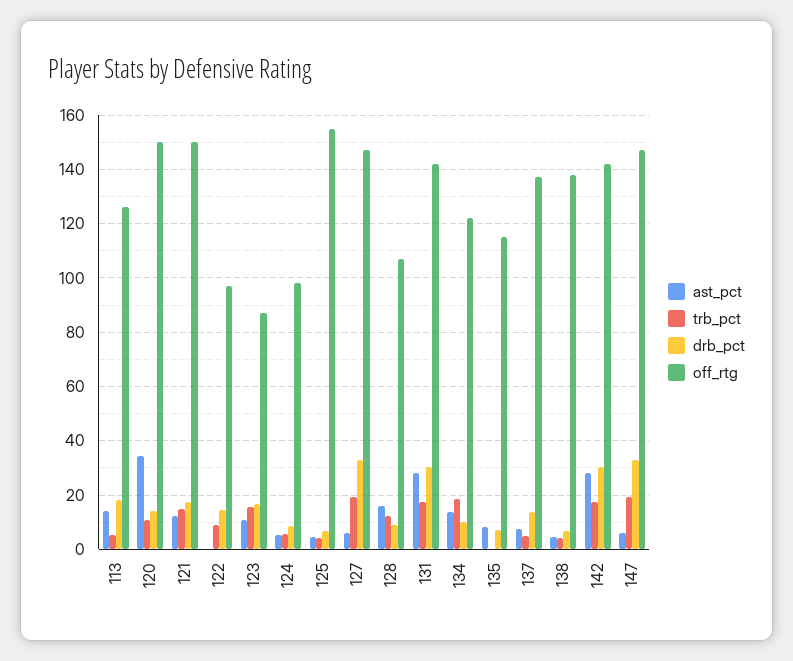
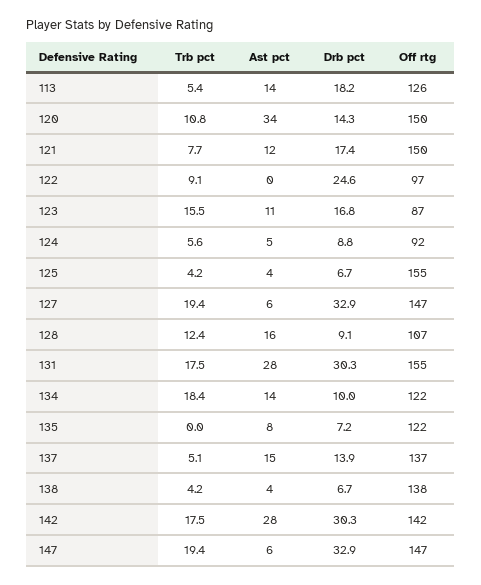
  {
    "ast_pct": {
      "113": 14,
      "120": 34,
      "121": 12,
      "122": 0,
      "123": 11,
      "124": 5,
      "125": 4,
      "127": 6,
      "128": 16,
      "131": 28,
      "134": 14,
      "135": 8,
-     "137": 7.5,
+     "137": 15,
      "138": 4,
      "142": 28,
      "147": 6
    },
    "trb_pct": {
      "113": 5.4,
      "120": 10.8,
-     "121": 15,
+     "121": 7.7,
      "122": 9.1,
      "123": 15.5,
      "124": 5.6,
      "125": 4.2,
      "127": 19.4,
      "128": 12.4,
      "131": 17.5,
      "134": 18.4,
      "135": 0,
      "137": 5.1,
      "138": 4.2,
      "142": 17.5,
      "147": 19.4
    },
    "drb_pct": {
      "113": 18.2,
      "120": 14.3,
      "121": 17.4,
-     "122": 15,
+     "122": 24.6,
      "123": 16.8,
      "124": 8.8,
      "125": 6.7,
      "127": 32.9,
      "128": 9.1,
      "131": 30.3,
      "134": 10,
      "135": 7.2,
      "137": 13.9,
      "138": 6.7,
      "142": 30.3,
      "147": 32.9
    },
    "off_rtg": {
      "113": 126,
      "120": 150,
      "121": 150,
      "122": 97,
      "123": 87,
-     "124": 97.5,
+     "124": 92,
      "125": 155,
      "127": 147,
      "128": 107,
-     "131": 142.5,
+     "131": 155,
      "134": 122,
-     "135": 115,
+     "135": 122,
      "137": 137,
      "138": 138,
      "142": 142,
      "147": 147
    }
  }

